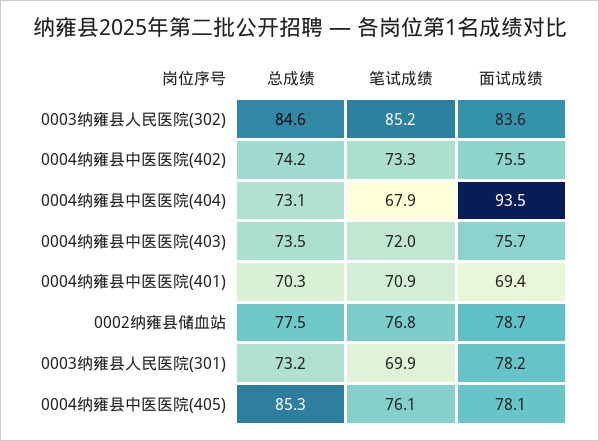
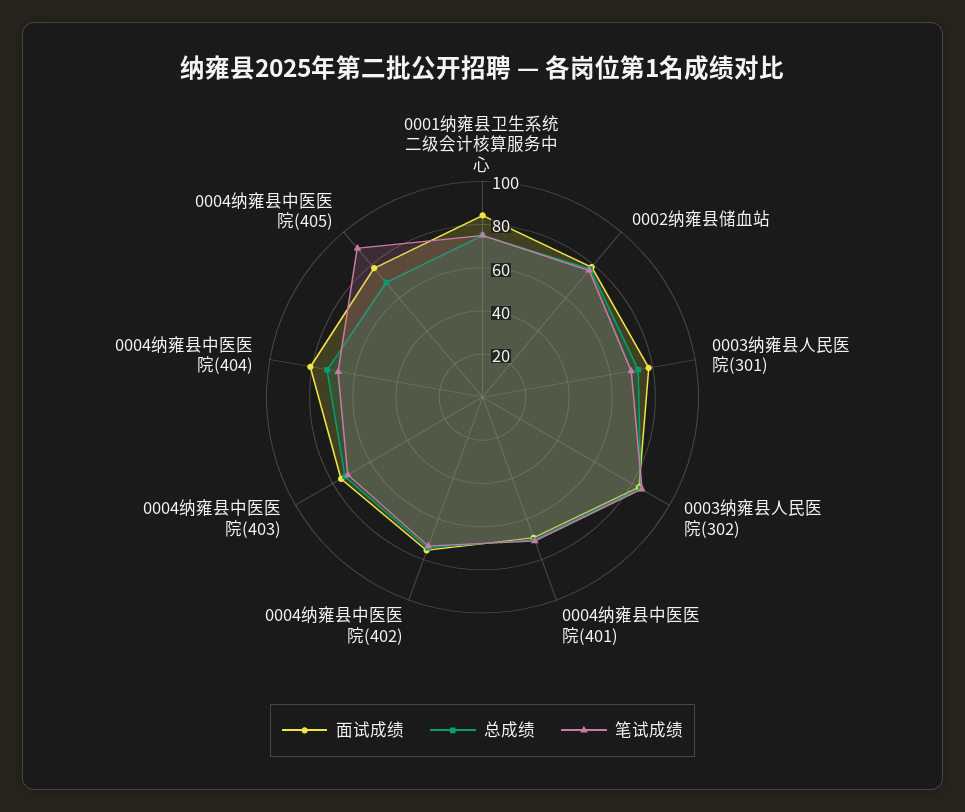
  {
    "总成绩": {
      "0003纳雍县人民医院(302)": 84.6,
      "0004纳雍县中医医院(402)": 74.2,
      "0004纳雍县中医医院(404)": 73.1,
      "0004纳雍县中医医院(403)": 73.5,
      "0004纳雍县中医医院(401)": 70.3,
      "0002纳雍县储血站": 77.5,
      "0003纳雍县人民医院(301)": 73.2,
-     "0004纳雍县中医医院(405)": 85.3
+     "0004纳雍县中医医院(405)": 70,
+     "0001纳雍县卫生系统二级会计核算服务中心": 75
    },
    "笔试成绩": {
      "0003纳雍县人民医院(302)": 85.2,
      "0004纳雍县中医医院(402)": 73.3,
      "0004纳雍县中医医院(404)": 67.9,
      "0004纳雍县中医医院(403)": 72,
      "0004纳雍县中医医院(401)": 70.9,
      "0002纳雍县储血站": 76.8,
      "0003纳雍县人民医院(301)": 69.9,
-     "0004纳雍县中医医院(405)": 76.1
+     "0004纳雍县中医医院(405)": 90,
+     "0001纳雍县卫生系统二级会计核算服务中心": 75
    },
    "面试成绩": {
      "0003纳雍县人民医院(302)": 83.6,
      "0004纳雍县中医医院(402)": 75.5,
-     "0004纳雍县中医医院(404)": 93.5,
+     "0004纳雍县中医医院(404)": 80,
      "0004纳雍县中医医院(403)": 75.7,
      "0004纳雍县中医医院(401)": 69.4,
      "0002纳雍县储血站": 78.7,
      "0003纳雍县人民医院(301)": 78.2,
-     "0004纳雍县中医医院(405)": 78.1
+     "0004纳雍县中医医院(405)": 78.1,
+     "0001纳雍县卫生系统二级会计核算服务中心": 85
    }
  }

